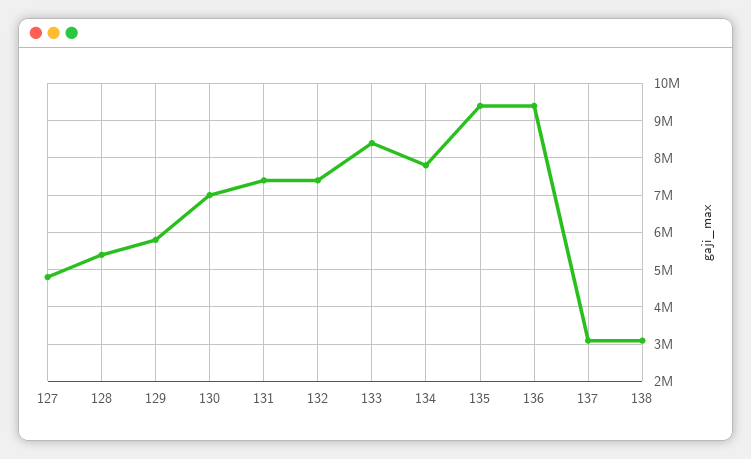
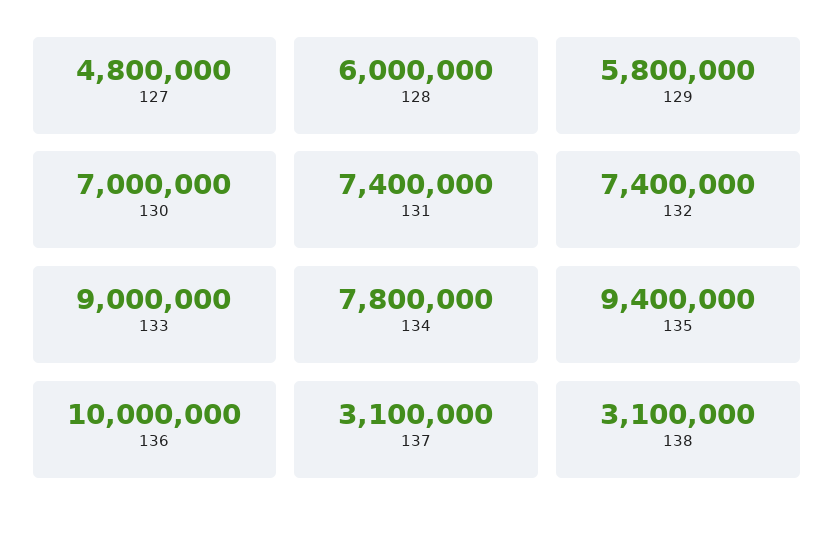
  {
    "127": 4800000,
-   "128": 5400000,
+   "128": 6000000,
    "129": 5800000,
    "130": 7000000,
    "131": 7400000,
    "132": 7400000,
-   "133": 8400000,
+   "133": 9000000,
    "134": 7800000,
    "135": 9400000,
-   "136": 9400000,
+   "136": 10000000,
    "137": 3100000,
    "138": 3100000
  }

